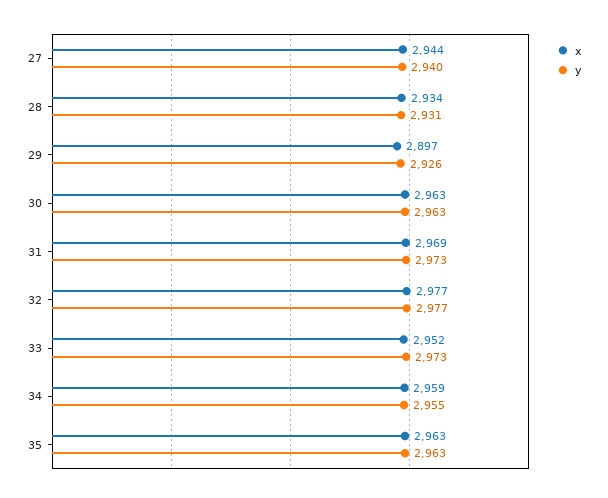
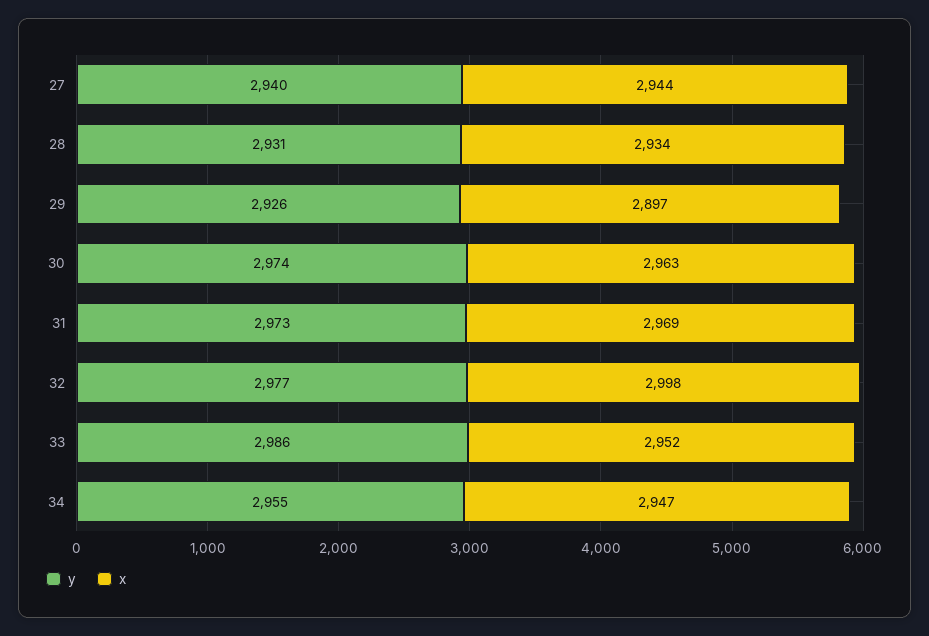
  {
    "x": {
      "27": 2944,
      "28": 2934,
      "29": 2897,
      "30": 2963,
      "31": 2969,
-     "32": 2977,
+     "32": 2998,
      "33": 2952,
-     "34": 2959,
+     "34": 2947
-     "35": 2963
    },
    "y": {
      "27": 2940,
      "28": 2931,
      "29": 2926,
-     "30": 2963,
+     "30": 2974,
      "31": 2973,
      "32": 2977,
-     "33": 2973,
+     "33": 2986,
-     "34": 2955,
+     "34": 2955
-     "35": 2963
    }
  }

